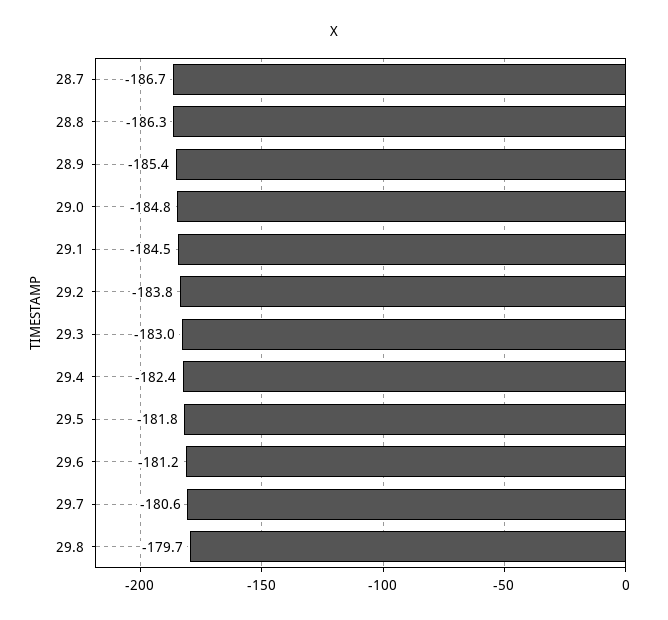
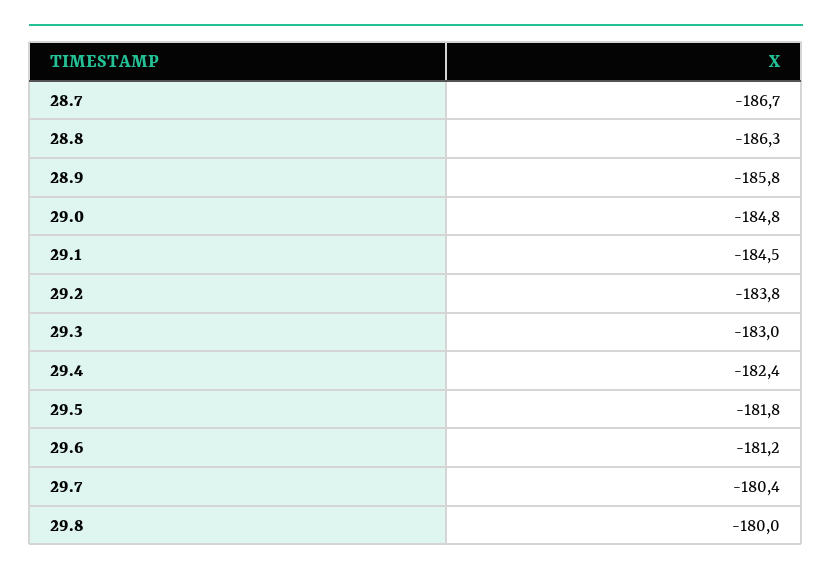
  {
    "28.7": -186.7,
    "28.8": -186.3,
-   "28.9": -185.4,
+   "28.9": -185.8,
    "29.0": -184.8,
    "29.1": -184.5,
    "29.2": -183.8,
    "29.3": -183,
    "29.4": -182.4,
    "29.5": -181.8,
    "29.6": -181.2,
-   "29.7": -180.6,
+   "29.7": -180.4,
-   "29.8": -179.7
+   "29.8": -180
  }

